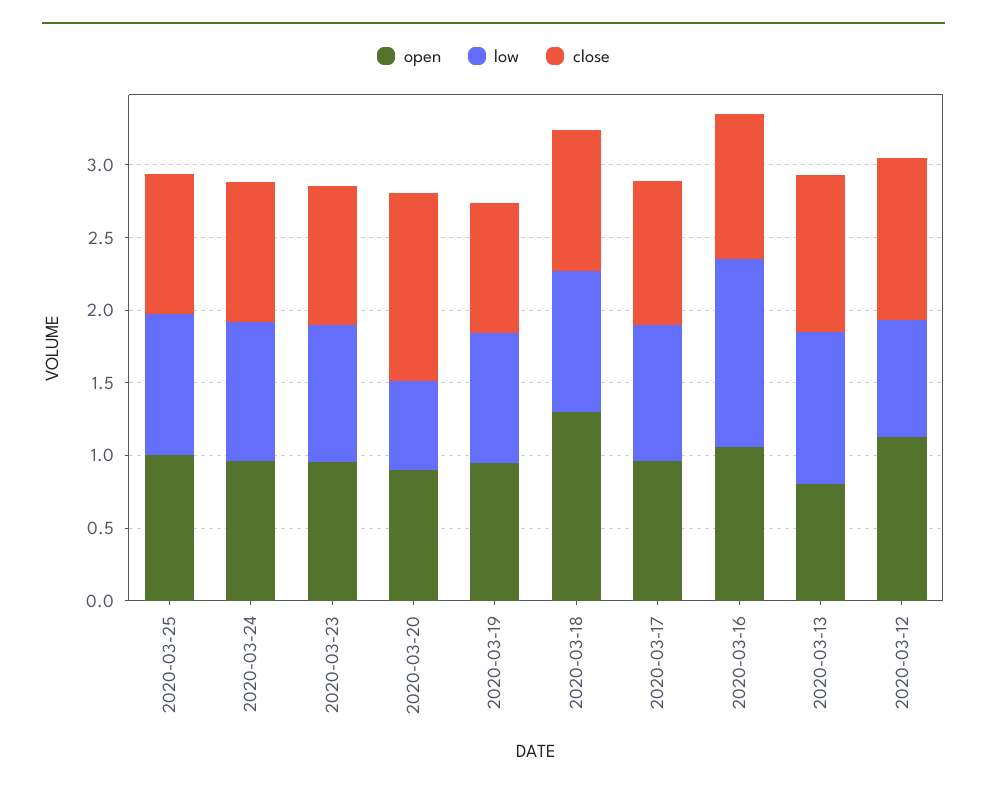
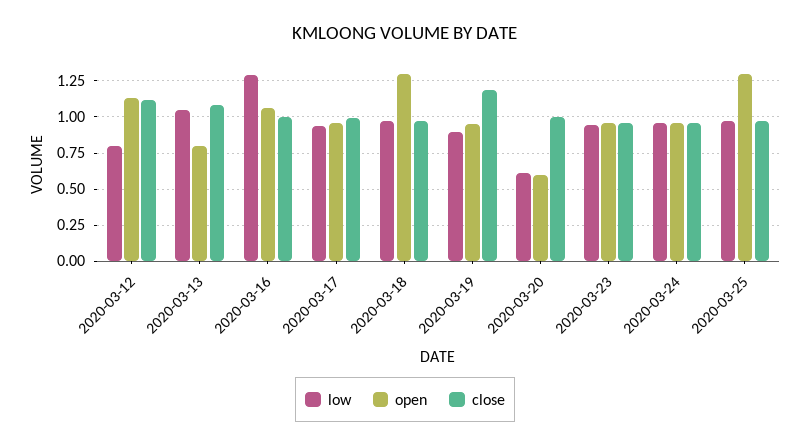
  {
    "open": {
-     "2020-03-25": 1,
+     "2020-03-25": 1.3,
      "2020-03-24": 0.95,
      "2020-03-23": 0.95,
-     "2020-03-20": 0.9,
+     "2020-03-20": 0.6,
      "2020-03-19": 0.95,
      "2020-03-18": 1.3,
      "2020-03-17": 0.95,
      "2020-03-16": 1.05,
      "2020-03-13": 0.8,
      "2020-03-12": 1.15
    },
    "low": {
      "2020-03-25": 0.95,
      "2020-03-24": 0.95,
      "2020-03-23": 0.95,
      "2020-03-20": 0.6,
      "2020-03-19": 0.9,
      "2020-03-18": 0.95,
      "2020-03-17": 0.95,
      "2020-03-16": 1.3,
      "2020-03-13": 1.05,
      "2020-03-12": 0.8
    },
    "close": {
      "2020-03-25": 0.95,
      "2020-03-24": 0.95,
      "2020-03-23": 0.95,
-     "2020-03-20": 1.3,
+     "2020-03-20": 1,
-     "2020-03-19": 0.9,
+     "2020-03-19": 1.2,
      "2020-03-18": 0.95,
      "2020-03-17": 1,
      "2020-03-16": 1,
      "2020-03-13": 1.1,
      "2020-03-12": 1.1
    }
  }

